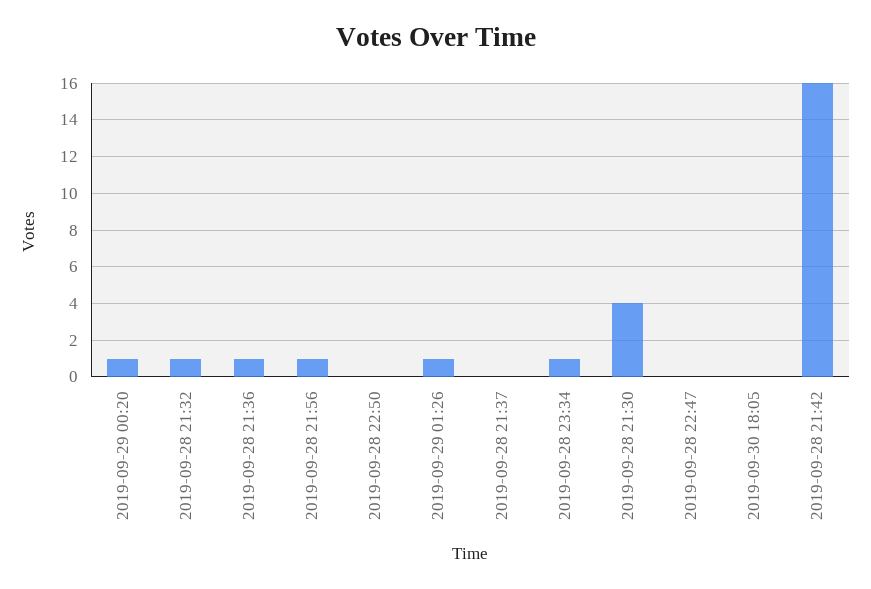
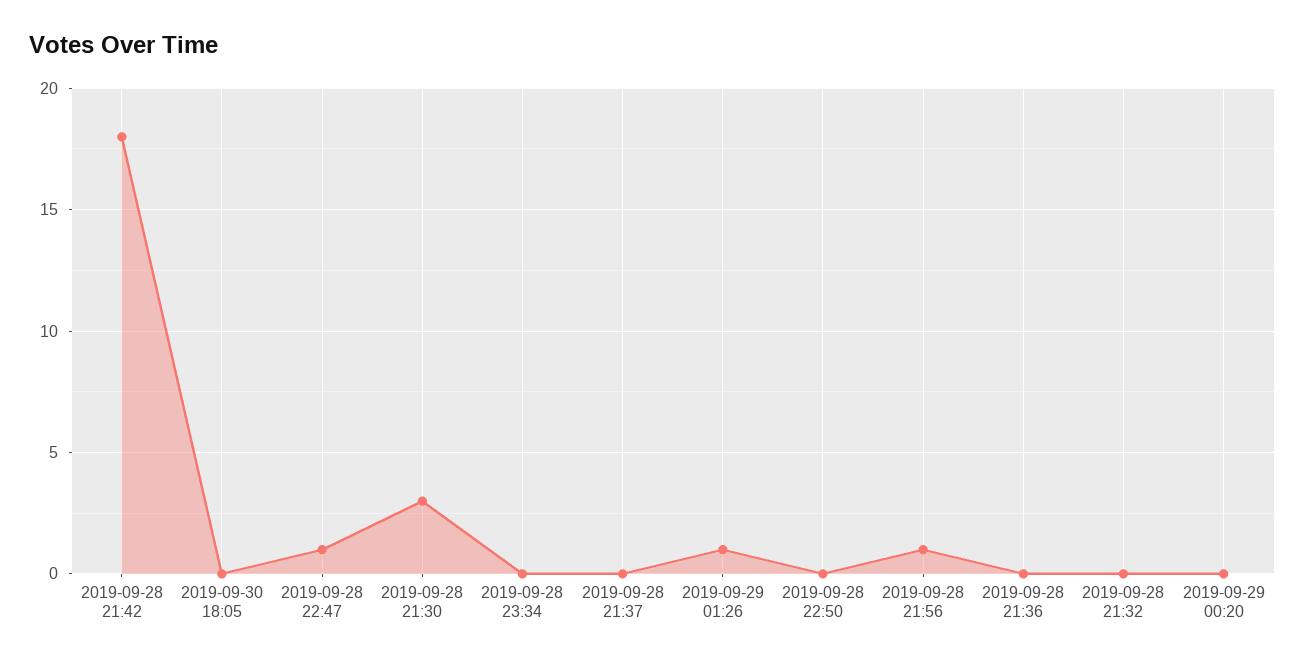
  {
-   "2019-09-29 00:20": 1,
+   "2019-09-29 00:20": 0,
-   "2019-09-28 21:32": 1,
+   "2019-09-28 21:32": 0,
-   "2019-09-28 21:36": 1,
+   "2019-09-28 21:36": 0,
    "2019-09-28 21:56": 1,
    "2019-09-28 22:50": 0,
    "2019-09-29 01:26": 1,
    "2019-09-28 21:37": 0,
-   "2019-09-28 23:34": 1,
+   "2019-09-28 23:34": 0,
-   "2019-09-28 21:30": 4,
+   "2019-09-28 21:30": 3,
-   "2019-09-28 22:47": 0,
+   "2019-09-28 22:47": 1,
    "2019-09-30 18:05": 0,
-   "2019-09-28 21:42": 16
+   "2019-09-28 21:42": 18
  }

